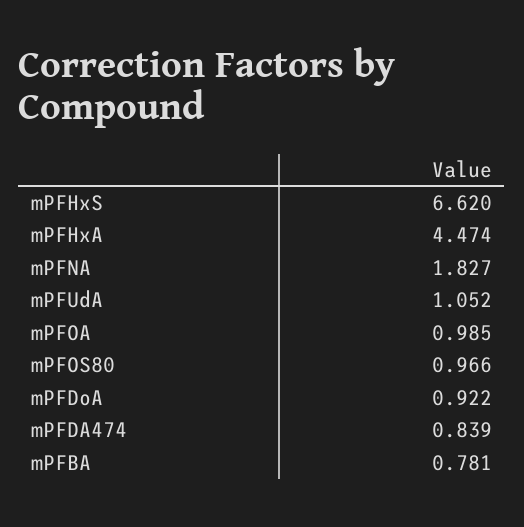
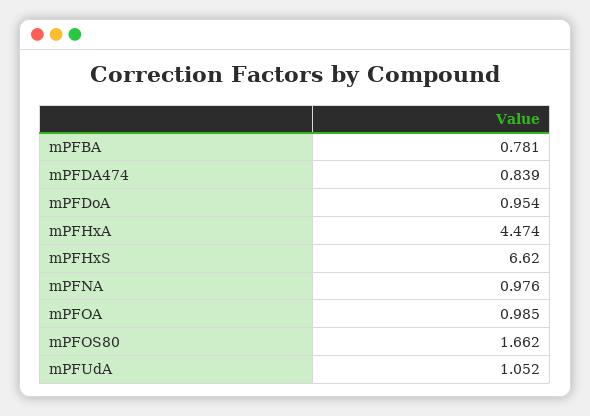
  {
    "mPFHxS": 6.62,
    "mPFHxA": 4.474,
-   "mPFNA": 1.827,
+   "mPFNA": 0.976,
    "mPFUdA": 1.052,
    "mPFOA": 0.985,
-   "mPFOS80": 0.966,
+   "mPFOS80": 1.662,
-   "mPFDoA": 0.922,
+   "mPFDoA": 0.954,
    "mPFDA474": 0.839,
    "mPFBA": 0.781
  }

